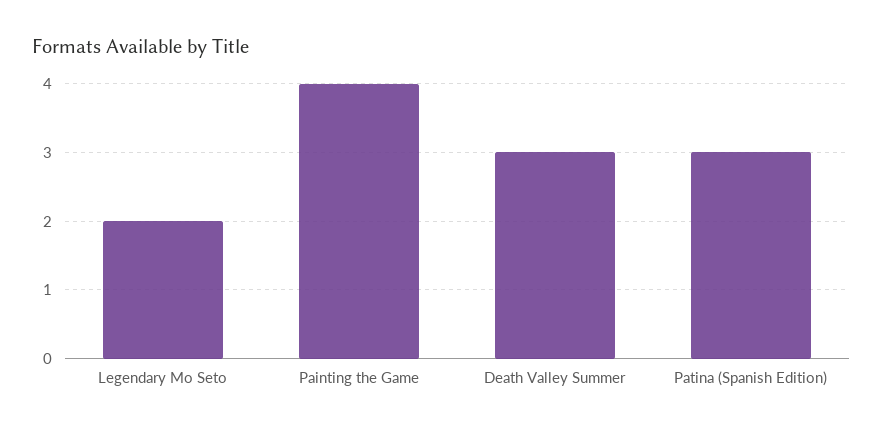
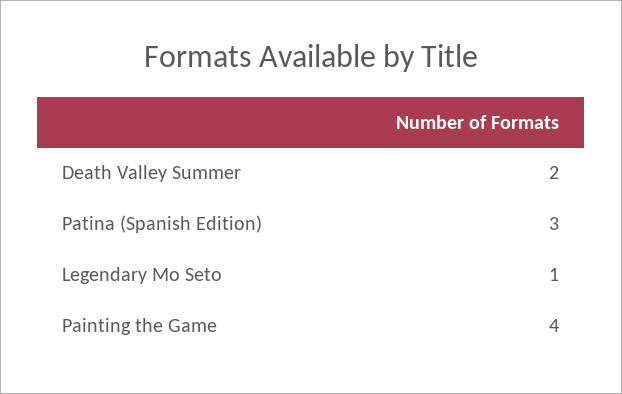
  {
-   "Legendary Mo Seto": 2,
+   "Legendary Mo Seto": 1,
    "Painting the Game": 4,
-   "Death Valley Summer": 3,
+   "Death Valley Summer": 2,
    "Patina (Spanish Edition)": 3
  }

